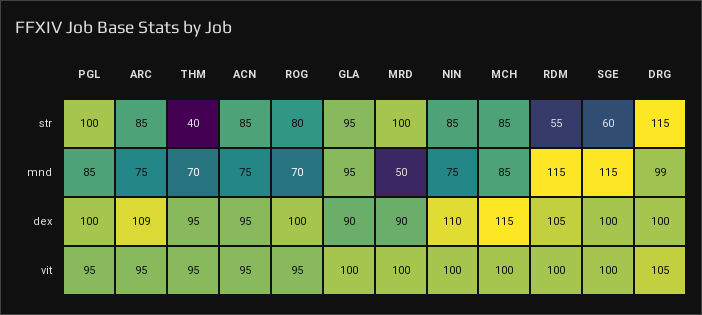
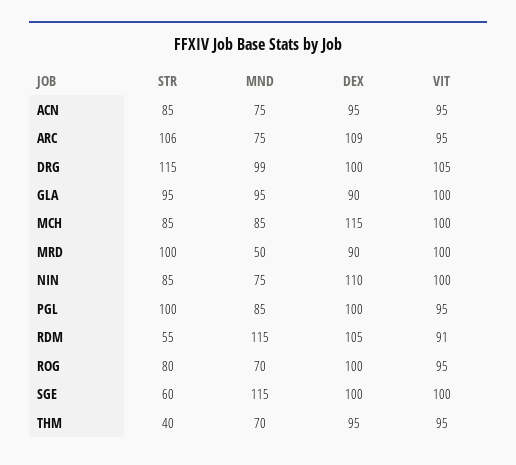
  {
    "PGL": {
      "str": 100,
      "mnd": 85,
      "dex": 100,
      "vit": 95
    },
    "ARC": {
-     "str": 85,
+     "str": 106,
      "mnd": 75,
      "dex": 109,
      "vit": 95
    },
    "THM": {
      "str": 40,
      "mnd": 70,
      "dex": 95,
      "vit": 95
    },
    "ACN": {
      "str": 85,
      "mnd": 75,
      "dex": 95,
      "vit": 95
    },
    "ROG": {
      "str": 80,
      "mnd": 70,
      "dex": 100,
      "vit": 95
    },
    "GLA": {
      "str": 95,
      "mnd": 95,
      "dex": 90,
      "vit": 100
    },
    "MRD": {
      "str": 100,
      "mnd": 50,
      "dex": 90,
      "vit": 100
    },
    "NIN": {
      "str": 85,
      "mnd": 75,
      "dex": 110,
      "vit": 100
    },
    "MCH": {
      "str": 85,
      "mnd": 85,
      "dex": 115,
      "vit": 100
    },
    "RDM": {
      "str": 55,
      "mnd": 115,
      "dex": 105,
-     "vit": 100
+     "vit": 91
    },
    "SGE": {
      "str": 60,
      "mnd": 115,
      "dex": 100,
      "vit": 100
    },
    "DRG": {
      "str": 115,
      "mnd": 99,
      "dex": 100,
      "vit": 105
    }
  }

